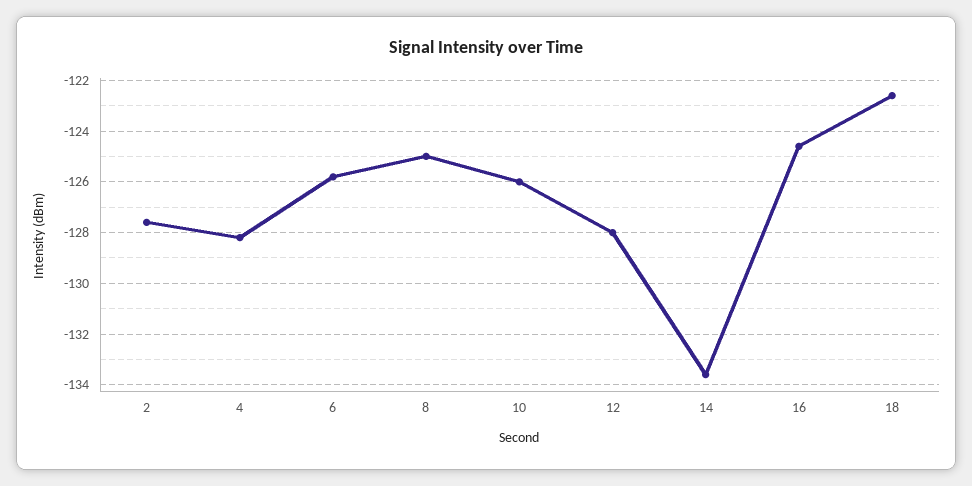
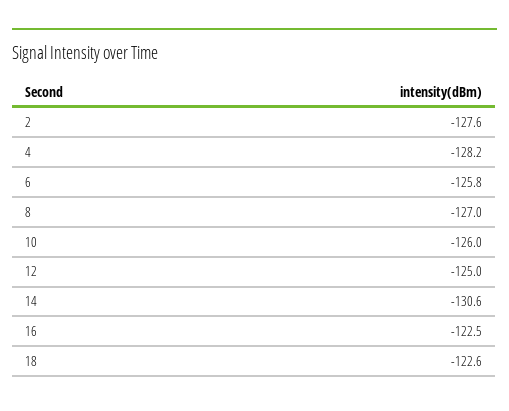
  {
    "2": -127.6,
    "4": -128.2,
    "6": -125.8,
-   "8": -125,
+   "8": -127,
    "10": -126,
-   "12": -128,
+   "12": -125,
-   "14": -133.5,
+   "14": -130.6,
-   "16": -124.5,
+   "16": -122.5,
    "18": -122.6
  }

